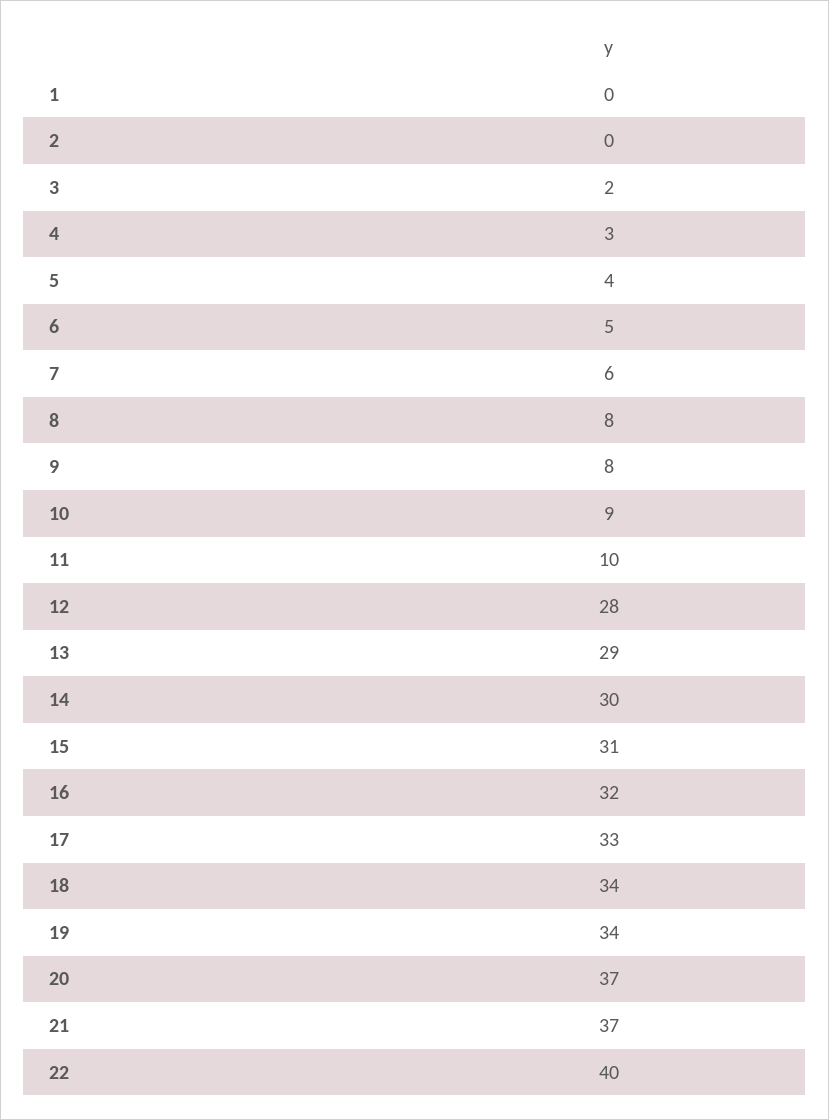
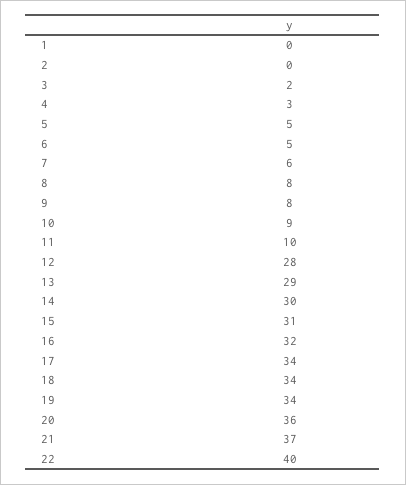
  {
    "1": 0,
    "2": 0,
    "3": 2,
    "4": 3,
-   "5": 4,
+   "5": 5,
    "6": 5,
    "7": 6,
    "8": 8,
    "9": 8,
    "10": 9,
    "11": 10,
    "12": 28,
    "13": 29,
    "14": 30,
    "15": 31,
    "16": 32,
-   "17": 33,
+   "17": 34,
    "18": 34,
    "19": 34,
-   "20": 37,
+   "20": 36,
    "21": 37,
    "22": 40
  }

